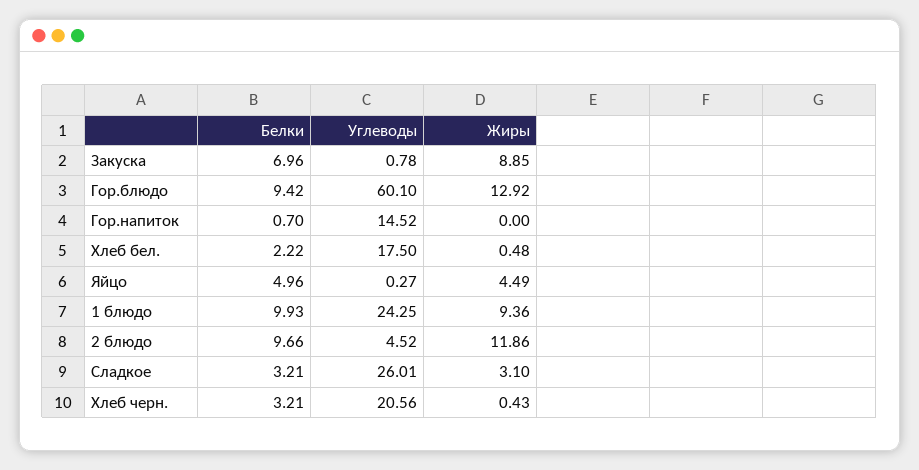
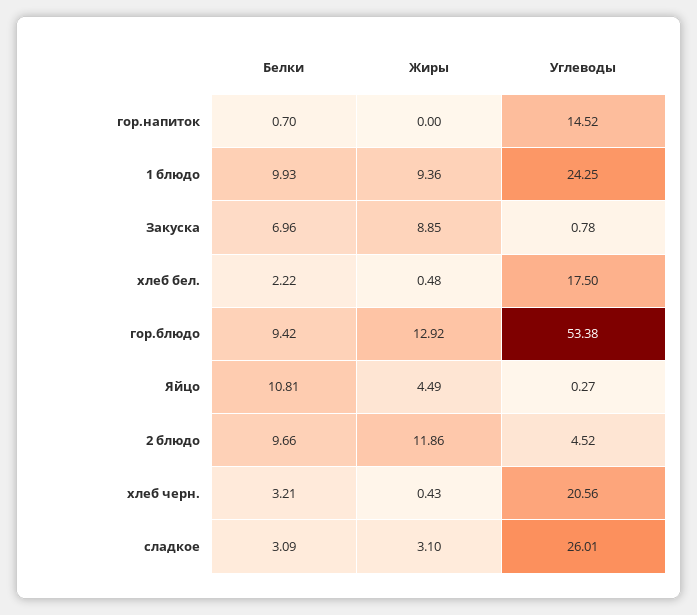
  {
    "Белки": {
      "Закуска": 6.96,
      "Гор.блюдо": 9.42,
      "Гор.напиток": 0.7,
      "Хлеб бел.": 2.22,
-     "Яйцо": 4.96,
+     "Яйцо": 10.81,
      "1 блюдо": 9.93,
      "2 блюдо": 9.66,
-     "Сладкое": 3.21,
+     "Сладкое": 3.09,
      "Хлеб черн.": 3.21
    },
    "Углеводы": {
      "Закуска": 0.78,
-     "Гор.блюдо": 60.1,
+     "Гор.блюдо": 53.38,
      "Гор.напиток": 14.52,
      "Хлеб бел.": 17.5,
      "Яйцо": 0.27,
      "1 блюдо": 24.25,
      "2 блюдо": 4.52,
      "Сладкое": 26.01,
      "Хлеб черн.": 20.56
    },
    "Жиры": {
      "Закуска": 8.85,
      "Гор.блюдо": 12.92,
      "Гор.напиток": 0,
      "Хлеб бел.": 0.48,
      "Яйцо": 4.49,
      "1 блюдо": 9.36,
      "2 блюдо": 11.86,
      "Сладкое": 3.1,
      "Хлеб черн.": 0.43
    }
  }

